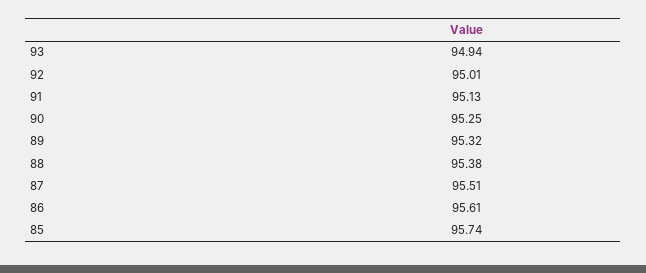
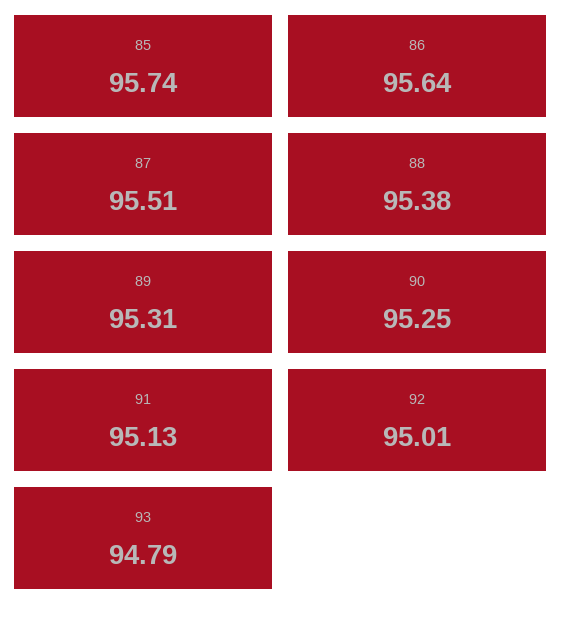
  {
-   "93": 94.94,
+   "93": 94.79,
    "92": 95.01,
    "91": 95.13,
    "90": 95.25,
-   "89": 95.32,
+   "89": 95.31,
    "88": 95.38,
    "87": 95.51,
-   "86": 95.61,
+   "86": 95.64,
    "85": 95.74
  }

